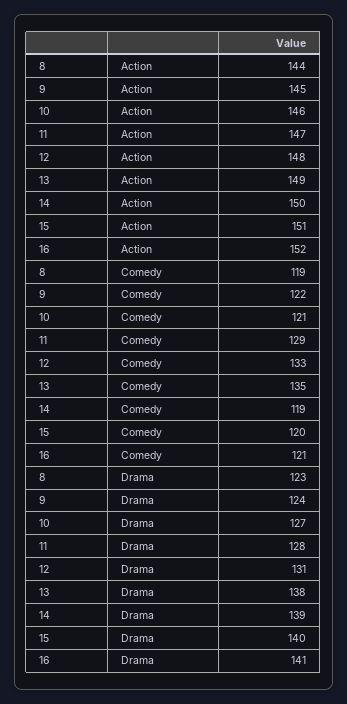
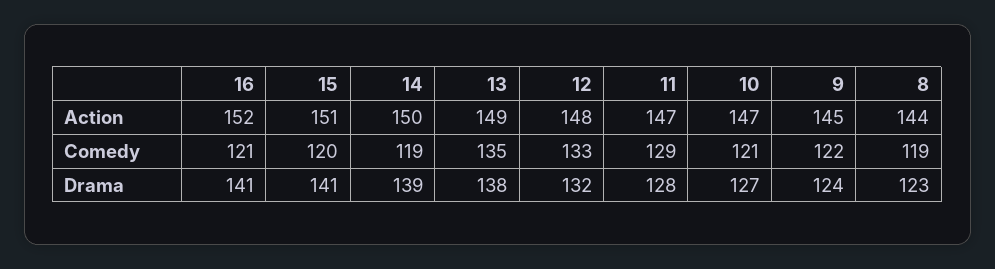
  {
    "8": {
      "Action": 144,
      "Comedy": 119,
      "Drama": 123
    },
    "9": {
      "Action": 145,
      "Comedy": 122,
      "Drama": 124
    },
    "10": {
-     "Action": 146,
+     "Action": 147,
      "Comedy": 121,
      "Drama": 127
    },
    "11": {
      "Action": 147,
      "Comedy": 129,
      "Drama": 128
    },
    "12": {
      "Action": 148,
      "Comedy": 133,
-     "Drama": 131
+     "Drama": 132
    },
    "13": {
      "Action": 149,
      "Comedy": 135,
      "Drama": 138
    },
    "14": {
      "Action": 150,
      "Comedy": 119,
      "Drama": 139
    },
    "15": {
      "Action": 151,
      "Comedy": 120,
-     "Drama": 140
+     "Drama": 141
    },
    "16": {
      "Action": 152,
      "Comedy": 121,
      "Drama": 141
    }
  }

